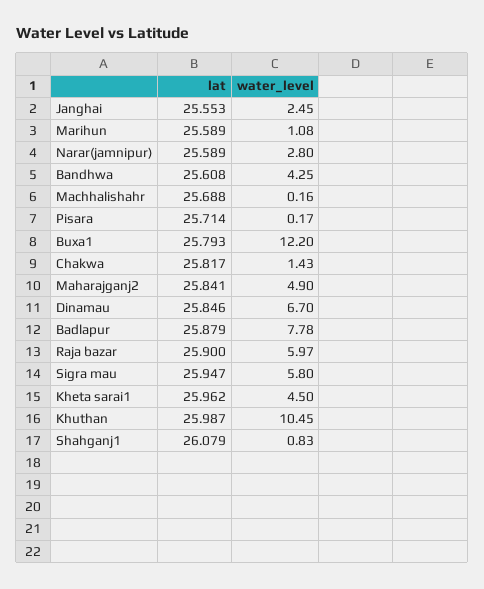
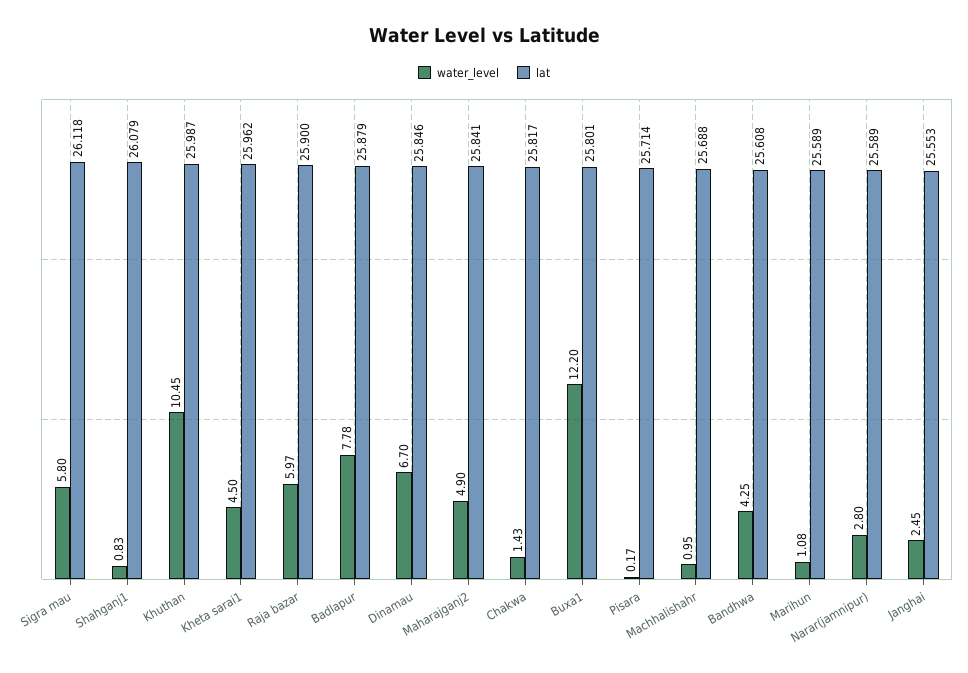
  {
    "lat": {
      "Janghai": 25.553,
      "Marihun": 25.589,
      "Narar(jamnipur)": 25.589,
      "Bandhwa": 25.608,
      "Machhalishahr": 25.688,
      "Pisara": 25.714,
-     "Buxa1": 25.793,
+     "Buxa1": 25.801,
      "Chakwa": 25.817,
      "Maharajganj2": 25.841,
      "Dinamau": 25.846,
      "Badlapur": 25.879,
      "Raja bazar": 25.9,
-     "Sigra mau": 25.947,
+     "Sigra mau": 26.118,
      "Kheta sarai1": 25.962,
      "Khuthan": 25.987,
      "Shahganj1": 26.079
    },
    "water_level": {
      "Janghai": 2.45,
      "Marihun": 1.08,
      "Narar(jamnipur)": 2.8,
      "Bandhwa": 4.25,
-     "Machhalishahr": 0.16,
+     "Machhalishahr": 0.95,
      "Pisara": 0.17,
      "Buxa1": 12.2,
      "Chakwa": 1.43,
      "Maharajganj2": 4.9,
      "Dinamau": 6.7,
      "Badlapur": 7.78,
      "Raja bazar": 5.97,
      "Sigra mau": 5.8,
      "Kheta sarai1": 4.5,
      "Khuthan": 10.45,
      "Shahganj1": 0.83
    }
  }

